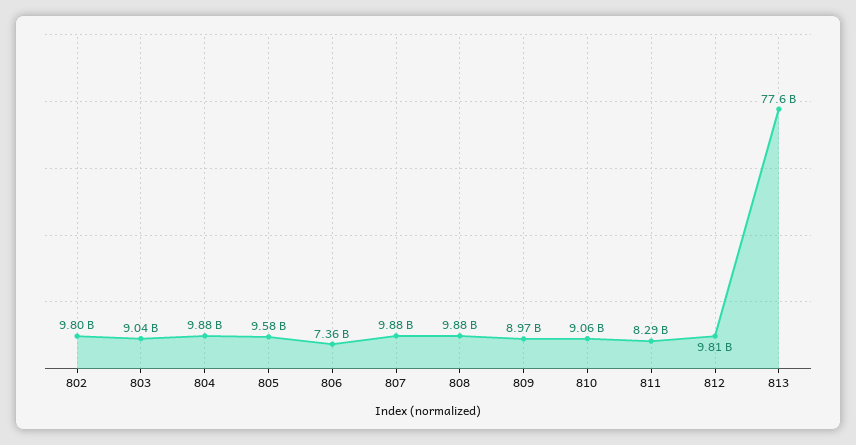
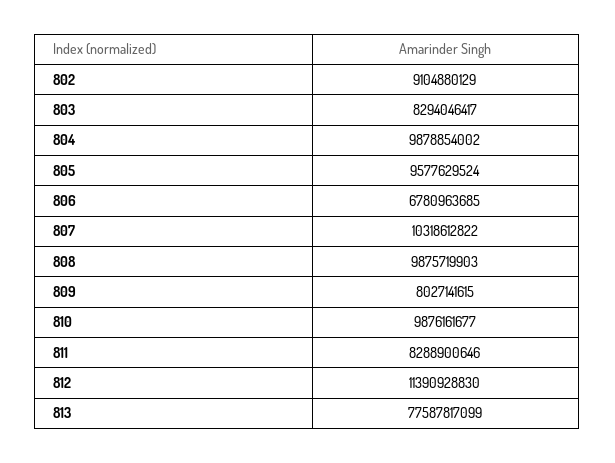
  {
-   "802": 9800000000,
+   "802": 9104880129,
-   "803": 9040000000,
+   "803": 8294046417,
    "804": 9878854002,
    "805": 9577629524,
-   "806": 7360000000,
+   "806": 6780963685,
-   "807": 9880000000,
+   "807": 10318612822,
    "808": 9875719903,
-   "809": 8970000000,
+   "809": 8027141615,
-   "810": 9060000000,
+   "810": 9876161677,
    "811": 8288900646,
-   "812": 9810000000,
+   "812": 11390928830,
    "813": 77587817099
  }

